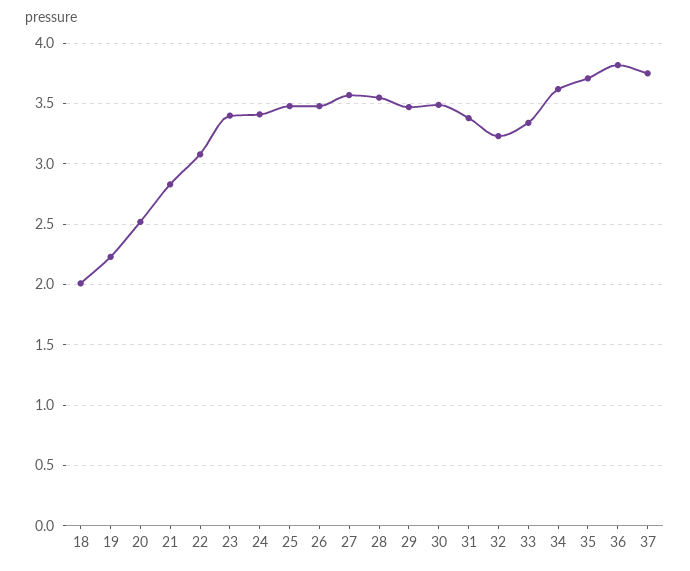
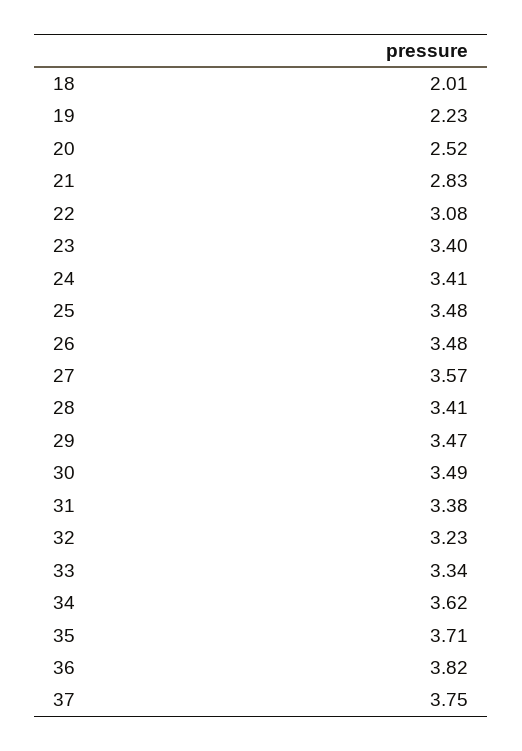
  {
    "18": 2.01,
    "19": 2.23,
    "20": 2.52,
    "21": 2.83,
    "22": 3.08,
    "23": 3.4,
    "24": 3.41,
    "25": 3.48,
    "26": 3.48,
    "27": 3.57,
-   "28": 3.55,
+   "28": 3.41,
    "29": 3.47,
    "30": 3.49,
    "31": 3.38,
    "32": 3.23,
    "33": 3.34,
    "34": 3.62,
    "35": 3.71,
    "36": 3.82,
    "37": 3.75
  }

